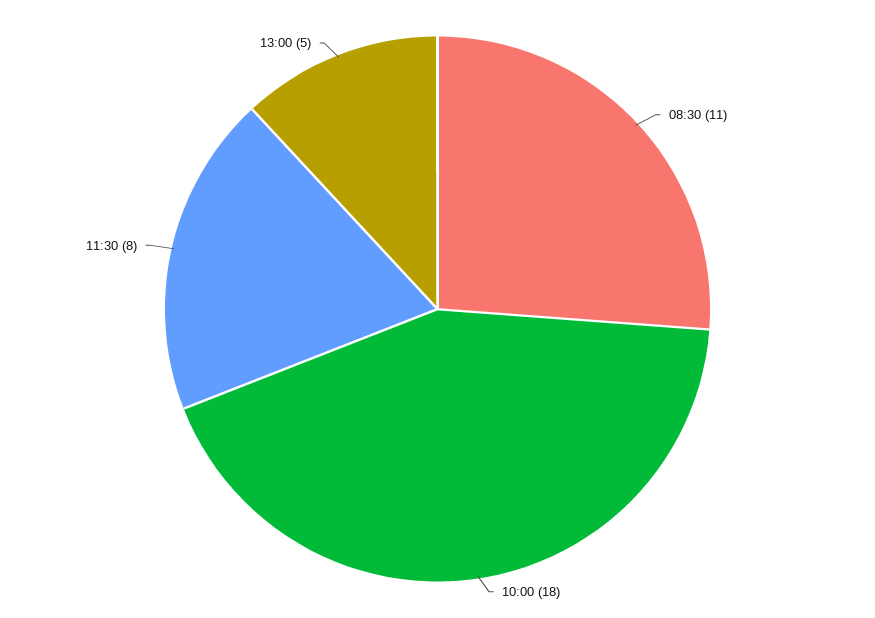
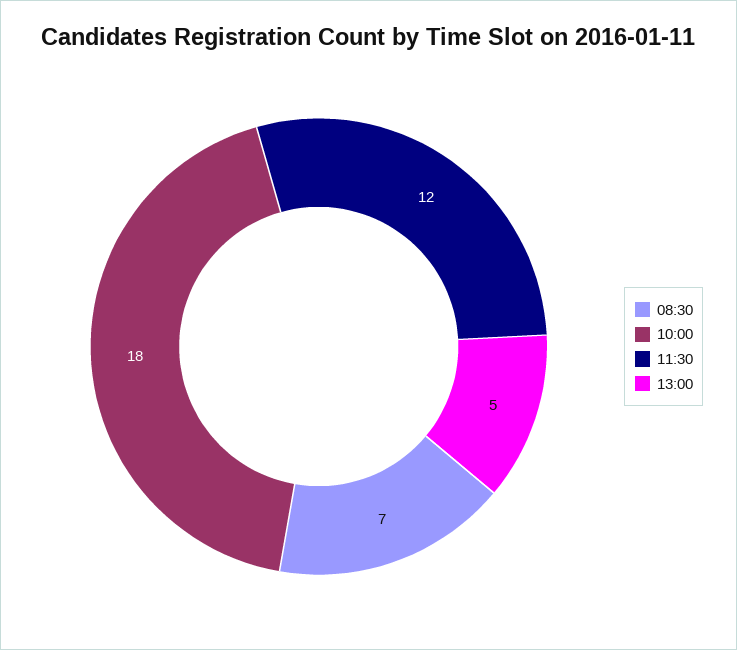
  {
-   "08:30": 11,
+   "08:30": 7,
    "10:00": 18,
-   "11:30": 8,
+   "11:30": 12,
    "13:00": 5
  }

